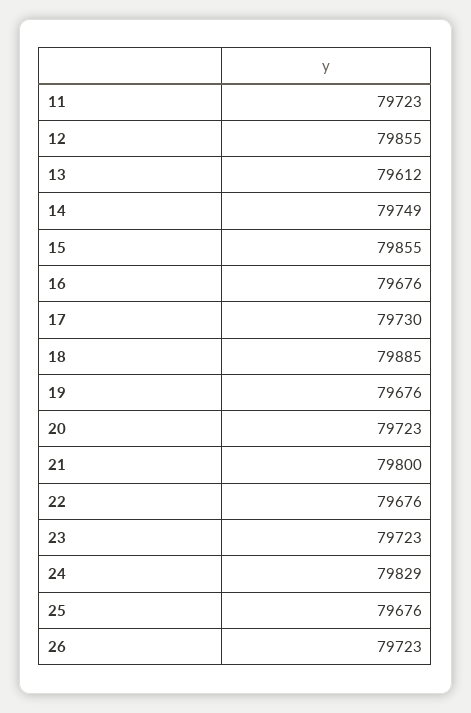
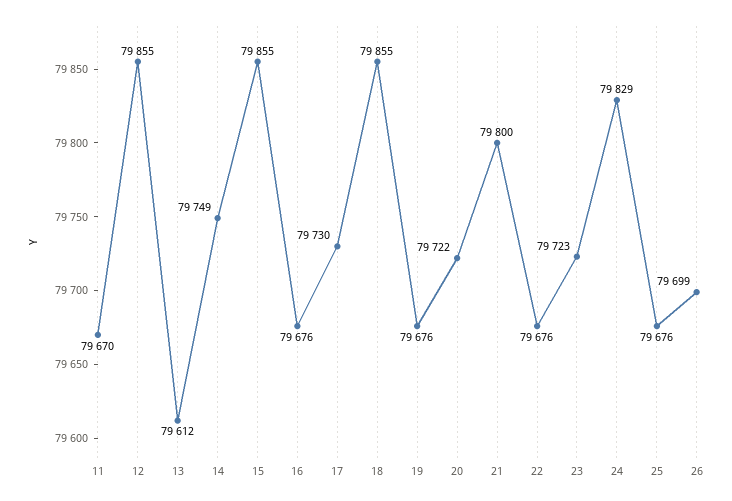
  {
-   "11": 79723,
+   "11": 79670,
    "12": 79855,
    "13": 79612,
    "14": 79749,
    "15": 79855,
    "16": 79676,
    "17": 79730,
-   "18": 79885,
+   "18": 79855,
    "19": 79676,
-   "20": 79723,
+   "20": 79722,
    "21": 79800,
    "22": 79676,
    "23": 79723,
    "24": 79829,
    "25": 79676,
-   "26": 79723
+   "26": 79699
  }

